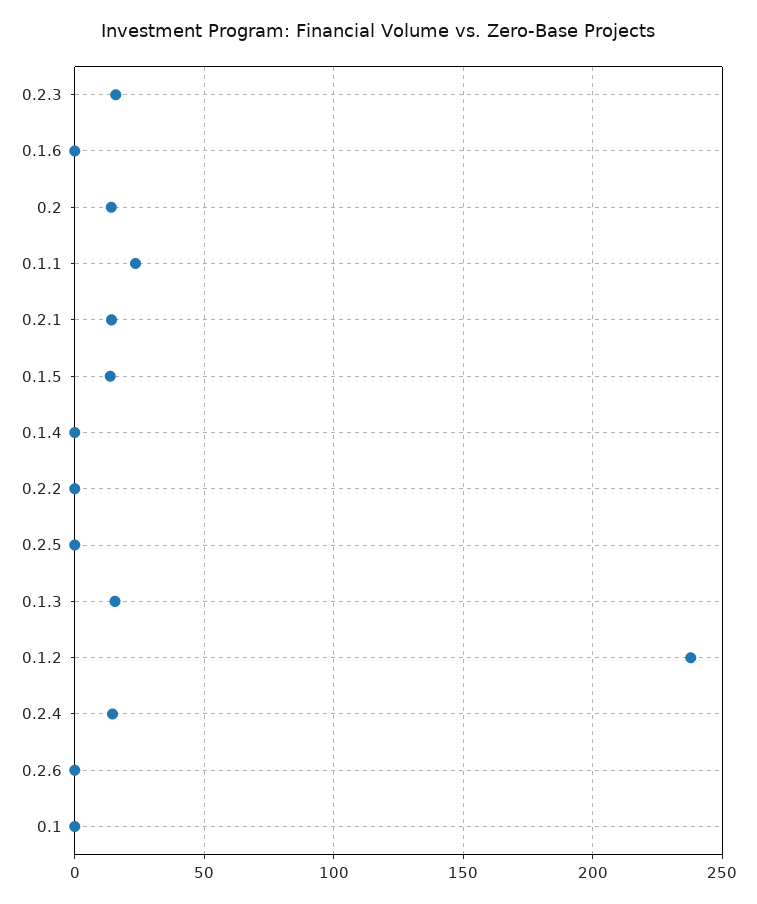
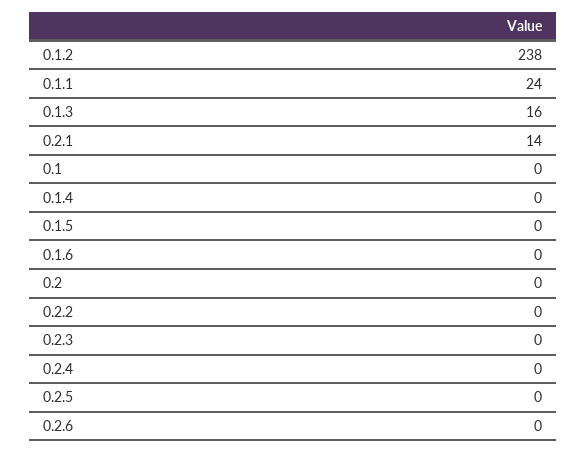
  {
-   "0.2.3": 15,
+   "0.2.3": 0,
    "0.1.6": 0,
-   "0.2": 15,
+   "0.2": 0,
    "0.1.1": 24,
    "0.2.1": 14,
-   "0.1.5": 15,
+   "0.1.5": 0,
    "0.1.4": 0,
    "0.2.2": 0,
    "0.2.5": 0,
    "0.1.3": 16,
    "0.1.2": 238,
-   "0.2.4": 15,
+   "0.2.4": 0,
    "0.2.6": 0,
    "0.1": 0
  }

